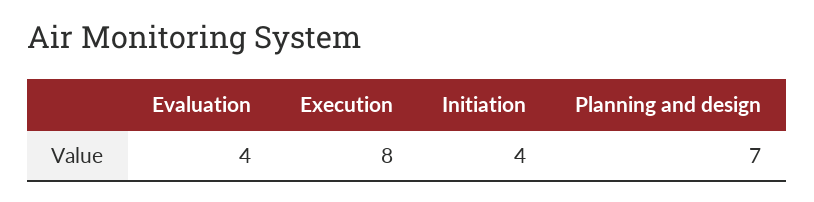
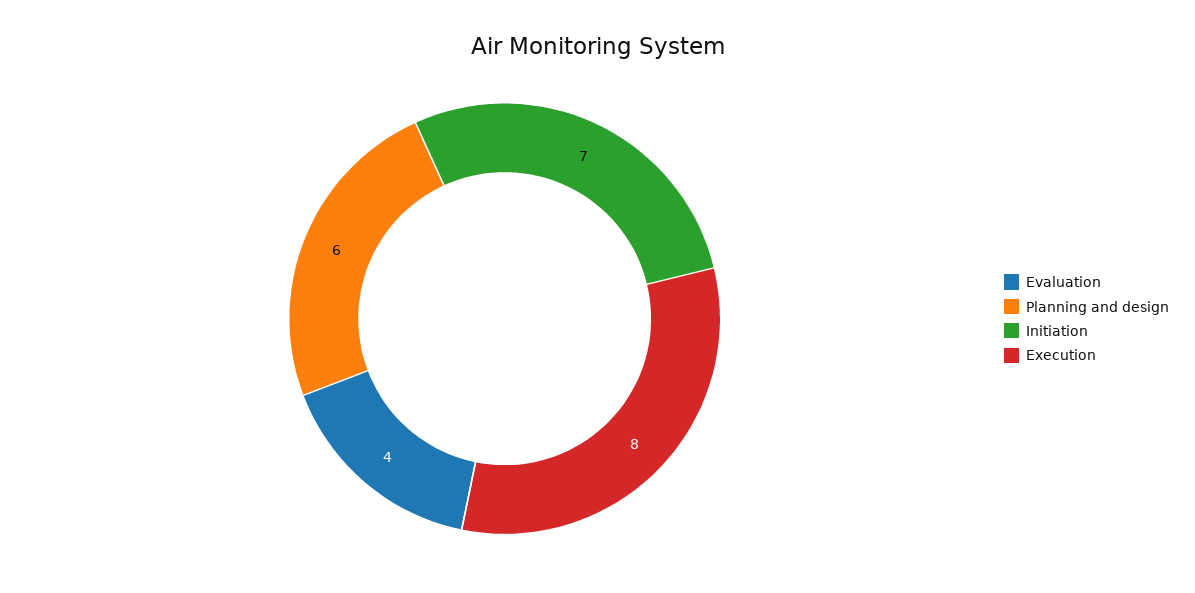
  {
    "Evaluation": 4,
    "Execution": 8,
-   "Initiation": 4,
+   "Initiation": 7,
-   "Planning and design": 7
+   "Planning and design": 6
  }

